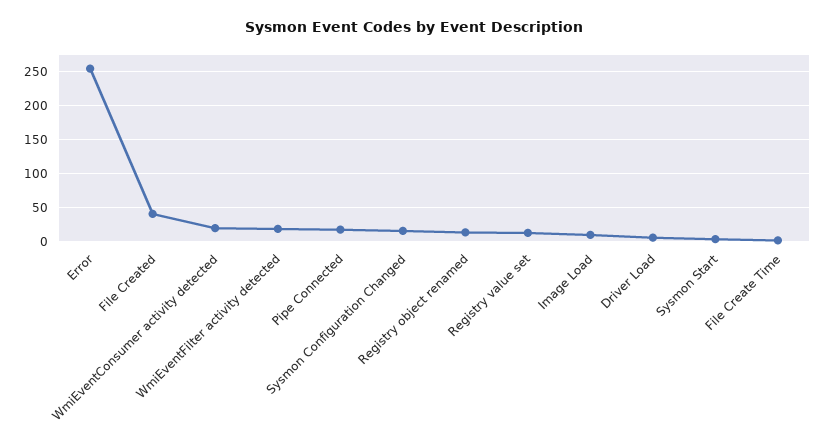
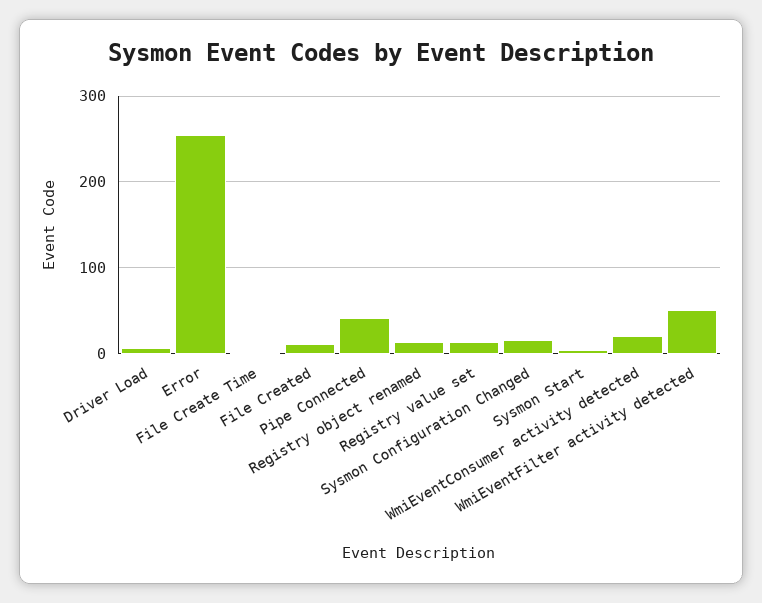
  {
    "Error": 260,
-   "File Created": 40,
+   "File Created": 10,
    "WmiEventConsumer activity detected": 20,
-   "WmiEventFilter activity detected": 20,
+   "WmiEventFilter activity detected": 50,
-   "Pipe Connected": 20,
+   "Pipe Connected": 40,
    "Sysmon Configuration Changed": 20,
    "Registry object renamed": 10,
    "Registry value set": 10,
-   "Image Load": 10,
    "Driver Load": 10,
    "Sysmon Start": 0,
    "File Create Time": 0
  }

